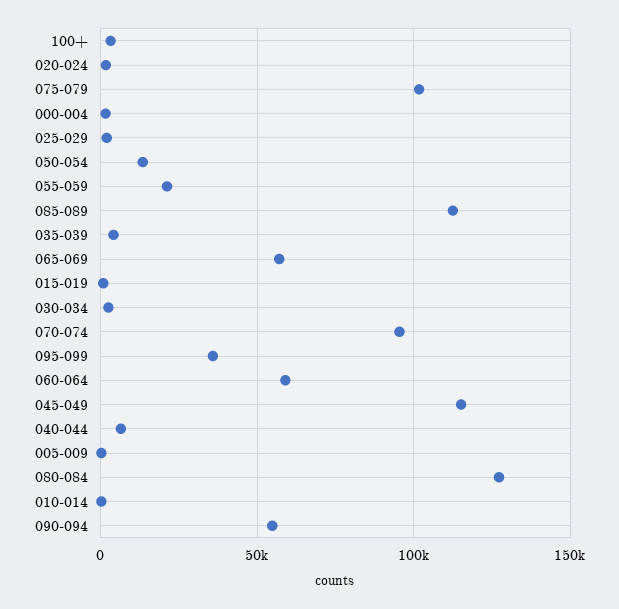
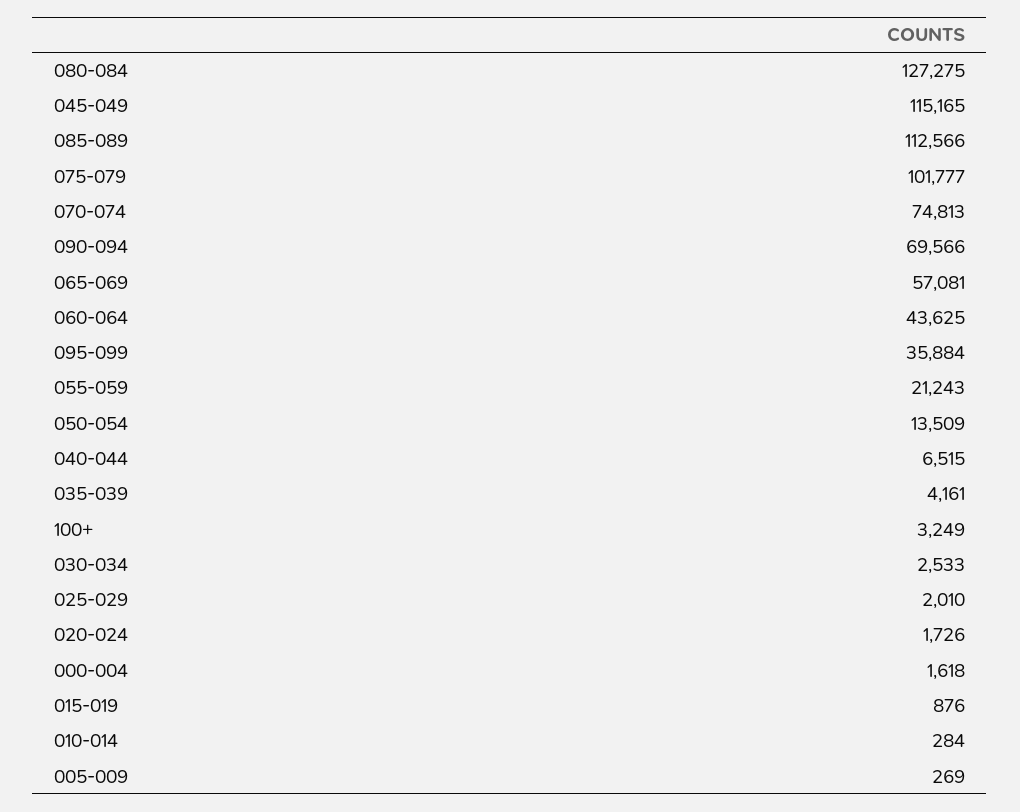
  {
    "100+": 3249,
    "020-024": 1726,
    "075-079": 101777,
    "000-004": 1618,
    "025-029": 2010,
    "050-054": 13509,
    "055-059": 21243,
    "085-089": 112566,
    "035-039": 4161,
    "065-069": 57081,
    "015-019": 876,
    "030-034": 2533,
-   "070-074": 95000,
+   "070-074": 74813,
    "095-099": 35884,
-   "060-064": 60000,
+   "060-064": 43625,
    "045-049": 115165,
    "040-044": 6515,
    "005-009": 269,
    "080-084": 127275,
    "010-014": 284,
-   "090-094": 55000
+   "090-094": 69566
  }

